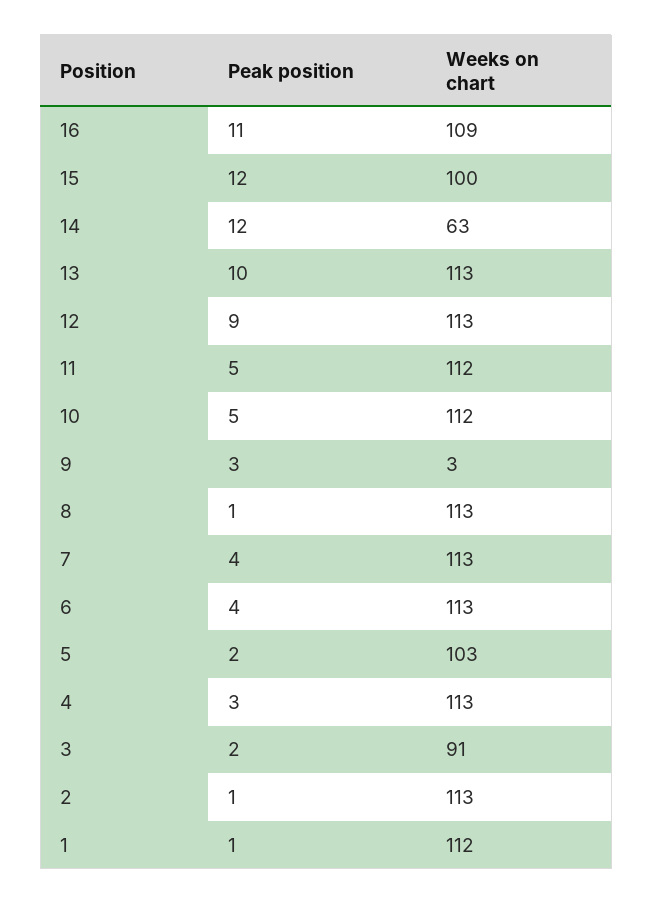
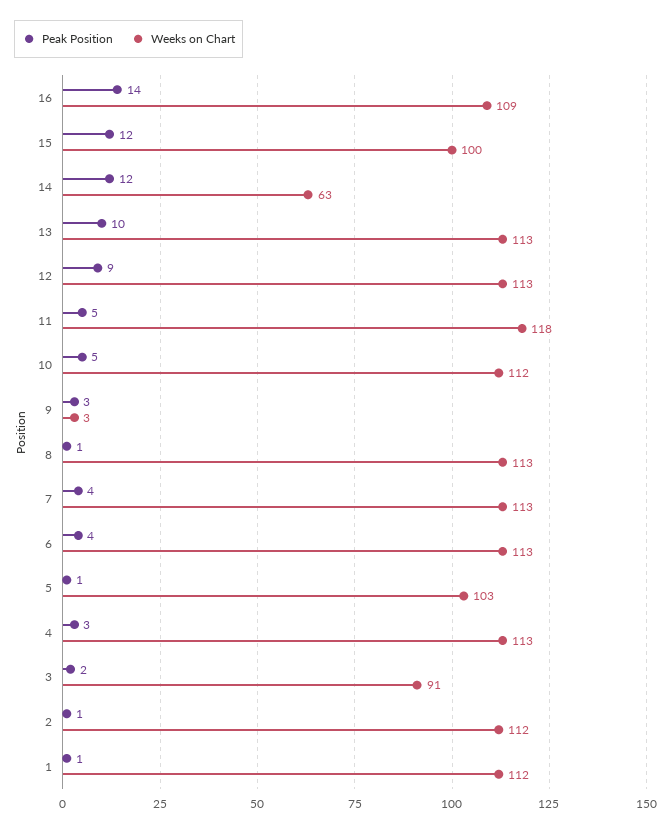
  {
    "Peak position": {
-     "16": 11,
+     "16": 14,
      "15": 12,
      "14": 12,
      "13": 10,
      "12": 9,
      "11": 5,
      "10": 5,
      "9": 3,
      "8": 1,
      "7": 4,
      "6": 4,
-     "5": 2,
+     "5": 1,
      "4": 3,
      "3": 2,
      "2": 1,
      "1": 1
    },
    "Weeks on chart": {
      "16": 109,
      "15": 100,
      "14": 63,
      "13": 113,
      "12": 113,
-     "11": 112,
+     "11": 118,
      "10": 112,
      "9": 3,
      "8": 113,
      "7": 113,
      "6": 113,
      "5": 103,
      "4": 113,
      "3": 91,
-     "2": 113,
+     "2": 112,
      "1": 112
    }
  }

